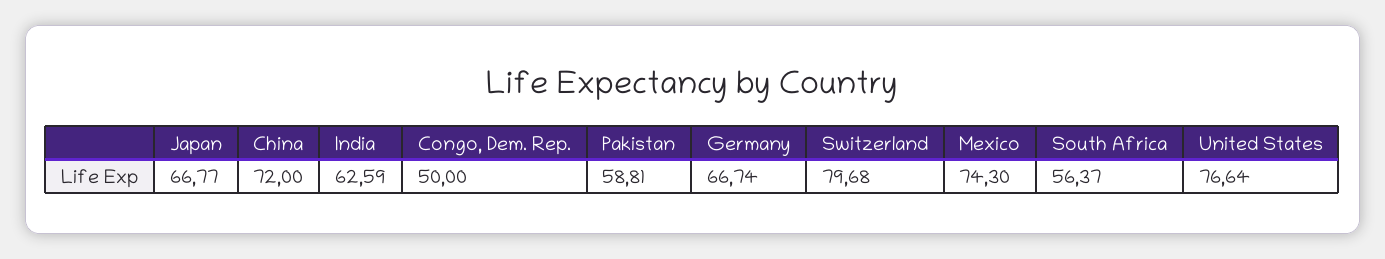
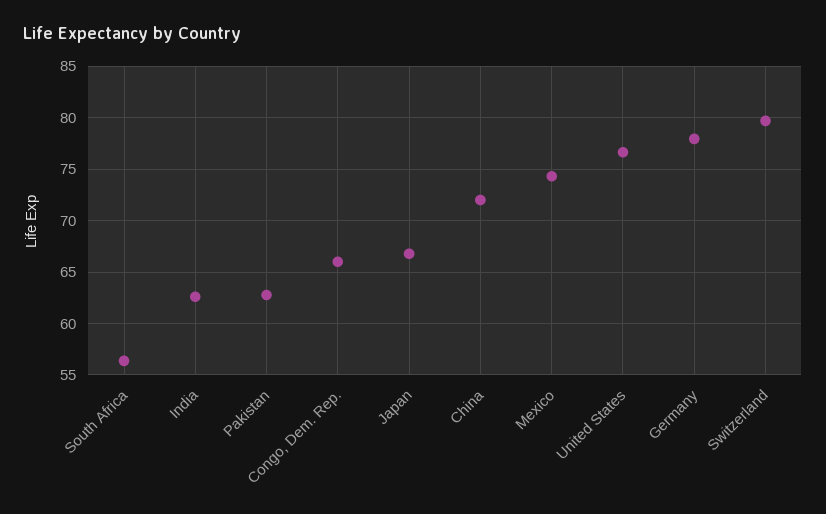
  {
    "Japan": 66.77,
    "China": 72,
    "India": 62.59,
-   "Congo, Dem. Rep.": 50,
+   "Congo, Dem. Rep.": 66,
-   "Pakistan": 58.81,
+   "Pakistan": 63,
-   "Germany": 66.74,
+   "Germany": 78,
    "Switzerland": 79.68,
    "Mexico": 74.3,
    "South Africa": 56.37,
    "United States": 76.64
  }

